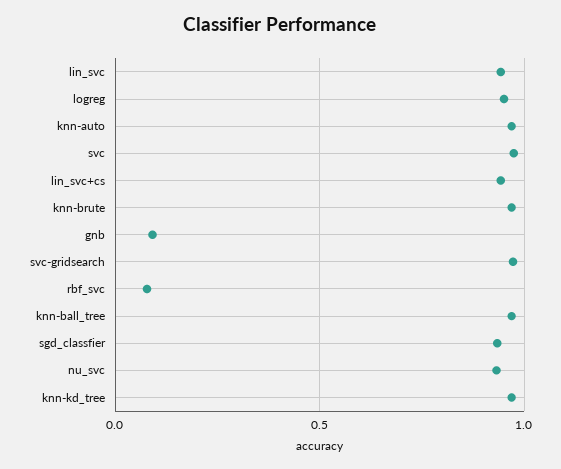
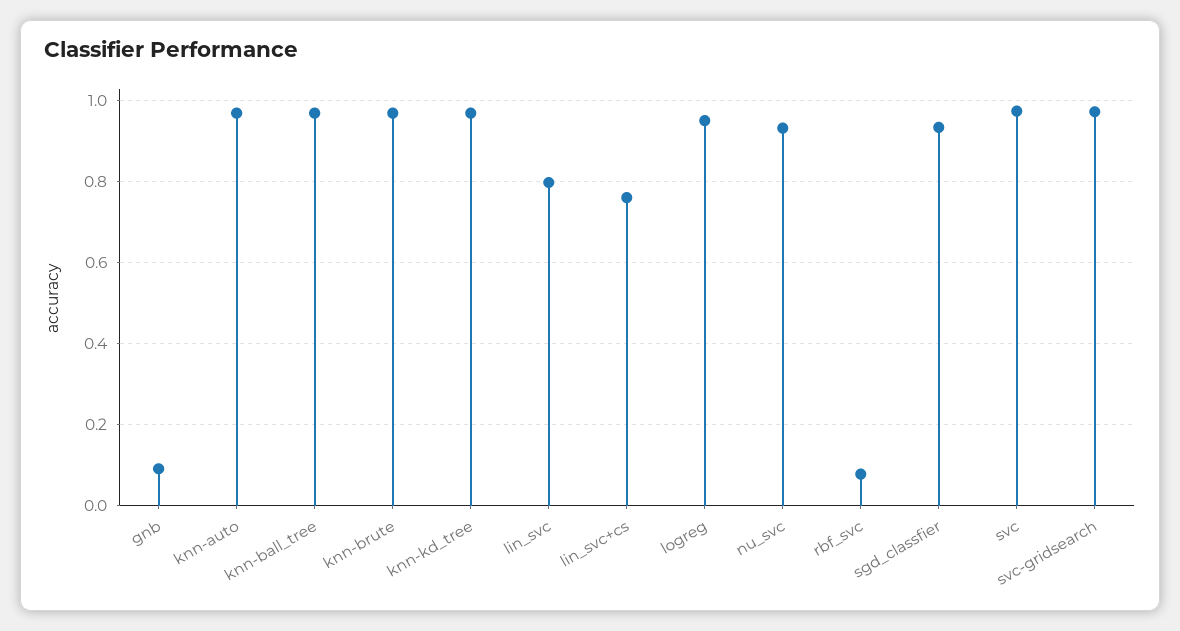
  {
-   "lin_svc": 0.95,
+   "lin_svc": 0.8,
    "logreg": 0.96,
    "knn-auto": 0.96,
    "svc": 0.98,
-   "lin_svc+cs": 0.95,
+   "lin_svc+cs": 0.76,
    "knn-brute": 0.96,
    "gnb": 0.1,
    "svc-gridsearch": 0.98,
    "rbf_svc": 0.08,
    "knn-ball_tree": 0.96,
    "sgd_classfier": 0.94,
    "nu_svc": 0.94,
    "knn-kd_tree": 0.96
  }

